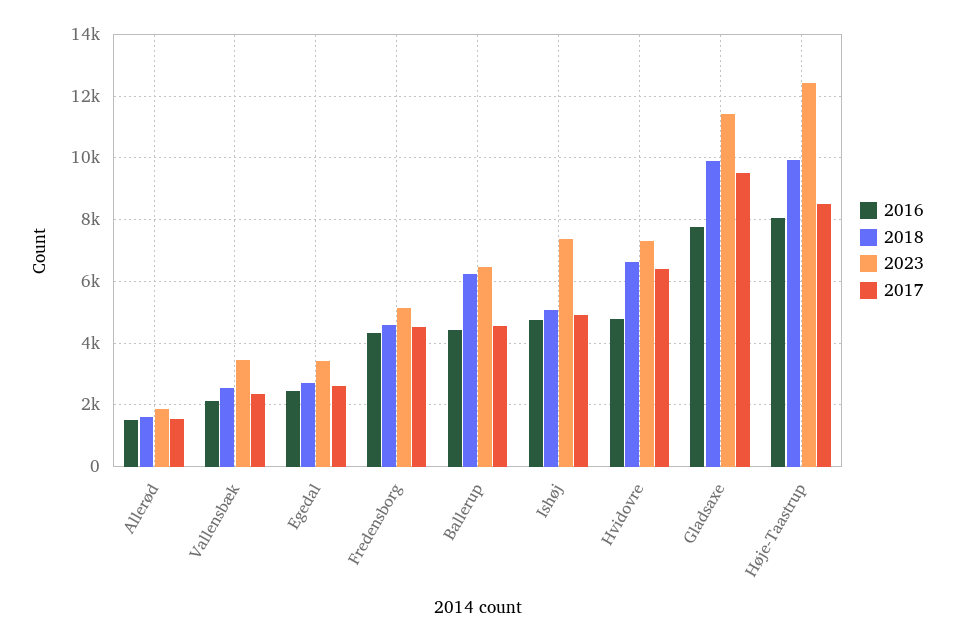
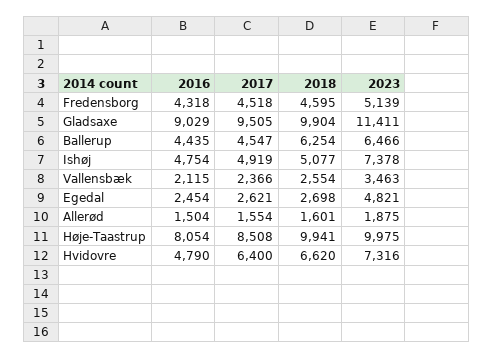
  {
    "2016": {
      "Allerød": 1504,
      "Vallensbæk": 2115,
      "Egedal": 2454,
      "Fredensborg": 4318,
      "Ballerup": 4435,
      "Ishøj": 4754,
      "Hvidovre": 4790,
-     "Gladsaxe": 7800,
+     "Gladsaxe": 9029,
      "Høje-Taastrup": 8054
    },
    "2018": {
      "Allerød": 1601,
      "Vallensbæk": 2554,
      "Egedal": 2698,
      "Fredensborg": 4595,
      "Ballerup": 6254,
      "Ishøj": 5077,
      "Hvidovre": 6620,
      "Gladsaxe": 9904,
      "Høje-Taastrup": 9941
    },
    "2023": {
      "Allerød": 1875,
      "Vallensbæk": 3463,
-     "Egedal": 3400,
+     "Egedal": 4821,
      "Fredensborg": 5139,
      "Ballerup": 6466,
      "Ishøj": 7378,
      "Hvidovre": 7316,
      "Gladsaxe": 11411,
-     "Høje-Taastrup": 12400
+     "Høje-Taastrup": 9975
    },
    "2017": {
      "Allerød": 1554,
      "Vallensbæk": 2366,
      "Egedal": 2621,
      "Fredensborg": 4518,
      "Ballerup": 4547,
      "Ishøj": 4919,
      "Hvidovre": 6400,
      "Gladsaxe": 9505,
      "Høje-Taastrup": 8508
    }
  }

